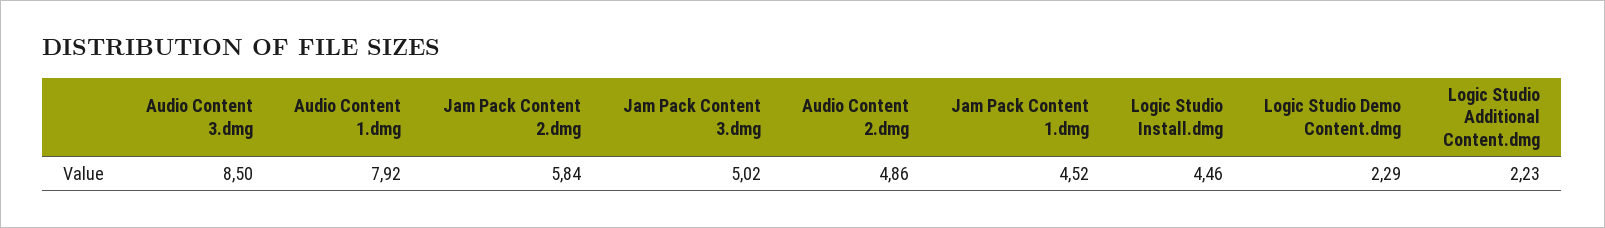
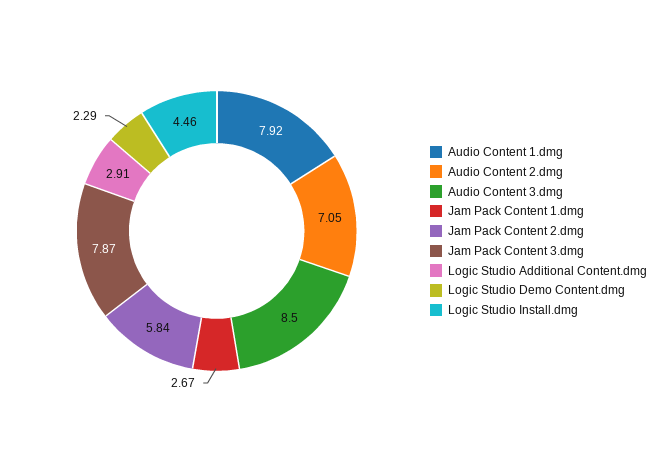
  {
    "Audio Content 3.dmg": 8.5,
    "Audio Content 1.dmg": 7.92,
    "Jam Pack Content 2.dmg": 5.84,
-   "Jam Pack Content 3.dmg": 5.02,
+   "Jam Pack Content 3.dmg": 7.87,
-   "Audio Content 2.dmg": 4.86,
+   "Audio Content 2.dmg": 7.05,
-   "Jam Pack Content 1.dmg": 4.52,
+   "Jam Pack Content 1.dmg": 2.67,
    "Logic Studio Install.dmg": 4.46,
    "Logic Studio Demo Content.dmg": 2.29,
-   "Logic Studio Additional Content.dmg": 2.23
+   "Logic Studio Additional Content.dmg": 2.91
  }

